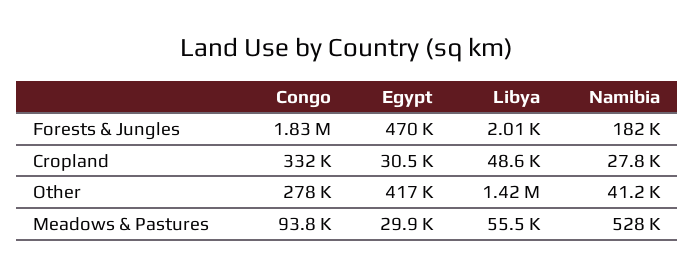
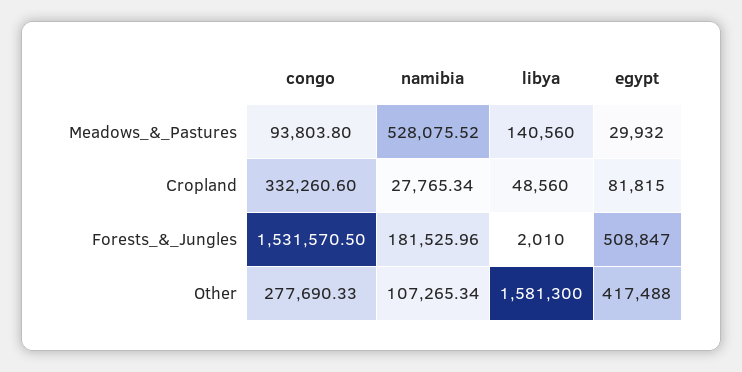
  {
    "Congo": {
-     "Forests & Jungles": 1830000,
+     "Forests & Jungles": 1531570.5,
      "Cropland": 332260.6,
      "Other": 277690.33,
      "Meadows & Pastures": 93803.8
    },
    "Egypt": {
-     "Forests & Jungles": 470000,
+     "Forests & Jungles": 508847,
-     "Cropland": 30500,
+     "Cropland": 81815,
      "Other": 417488,
      "Meadows & Pastures": 29932
    },
    "Libya": {
      "Forests & Jungles": 2010,
      "Cropland": 48560,
-     "Other": 1420000,
+     "Other": 1581300,
-     "Meadows & Pastures": 55500
+     "Meadows & Pastures": 140560
    },
    "Namibia": {
      "Forests & Jungles": 181525.96,
      "Cropland": 27765.34,
-     "Other": 41200,
+     "Other": 107265.34,
      "Meadows & Pastures": 528075.52
    }
  }

